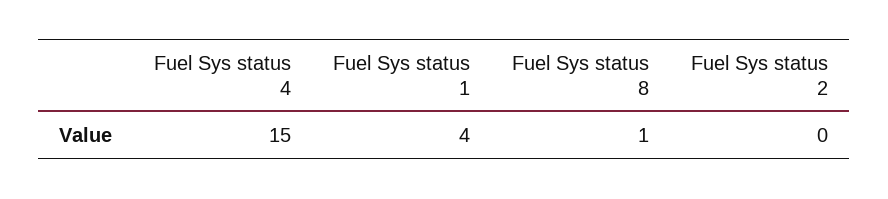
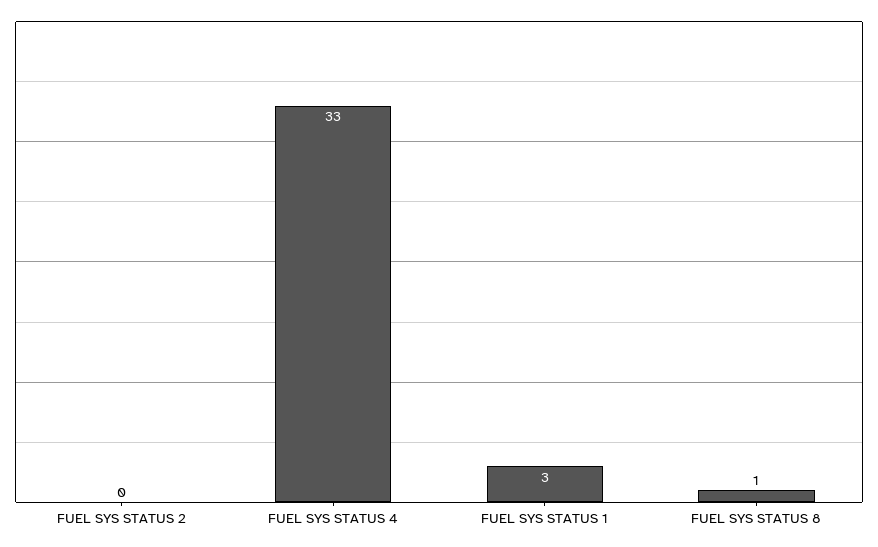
  {
-   "Fuel Sys status 4": 15,
+   "Fuel Sys status 4": 33,
-   "Fuel Sys status 1": 4,
+   "Fuel Sys status 1": 3,
    "Fuel Sys status 8": 1,
    "Fuel Sys status 2": 0
  }

